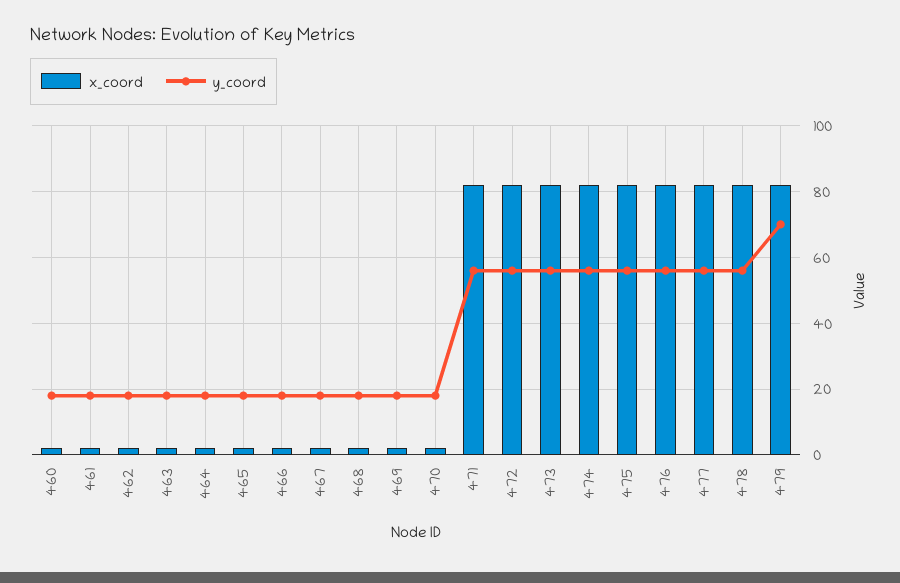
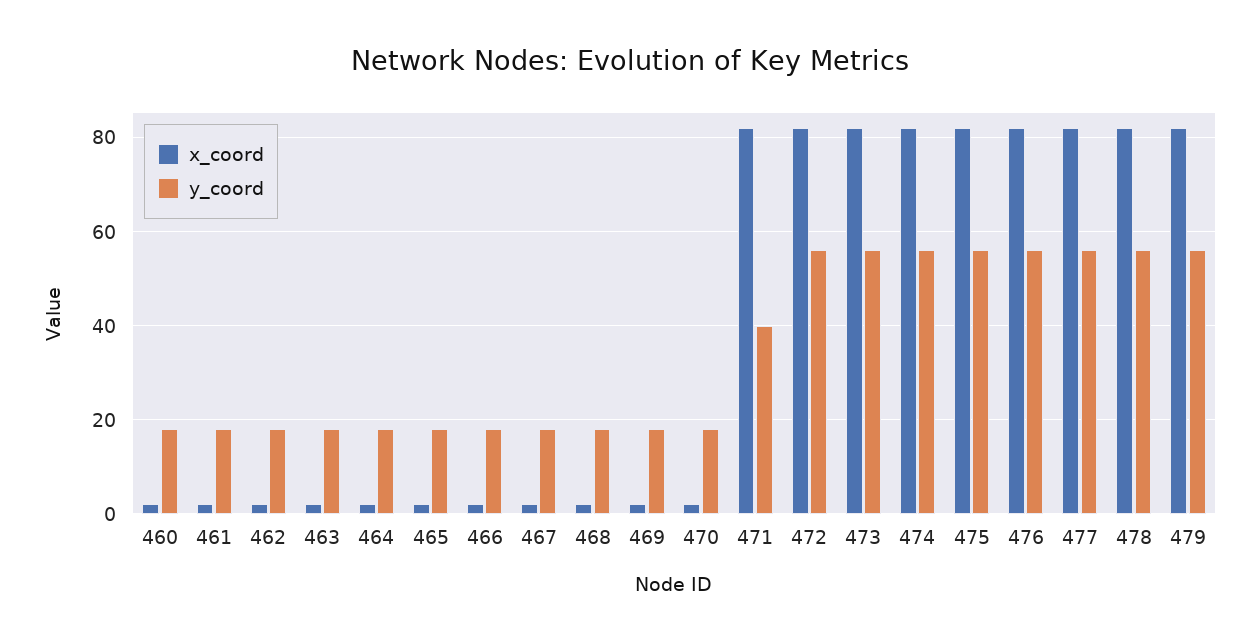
  {
    "x_coord": {
      "460": 0,
      "461": 0,
      "462": 0,
      "463": 0,
      "464": 0,
      "465": 0,
      "466": 0,
      "467": 0,
      "468": 0,
      "469": 0,
      "470": 0,
      "471": 80,
      "472": 80,
      "473": 80,
      "474": 80,
      "475": 80,
      "476": 80,
      "477": 80,
      "478": 80,
      "479": 80
    },
    "y_coord": {
      "460": 20,
      "461": 20,
      "462": 20,
      "463": 20,
      "464": 20,
      "465": 20,
      "466": 20,
      "467": 20,
      "468": 20,
      "469": 20,
      "470": 20,
-     "471": 55,
+     "471": 40,
      "472": 55,
      "473": 55,
      "474": 55,
      "475": 55,
      "476": 55,
      "477": 55,
      "478": 55,
-     "479": 70
+     "479": 55
    }
  }

